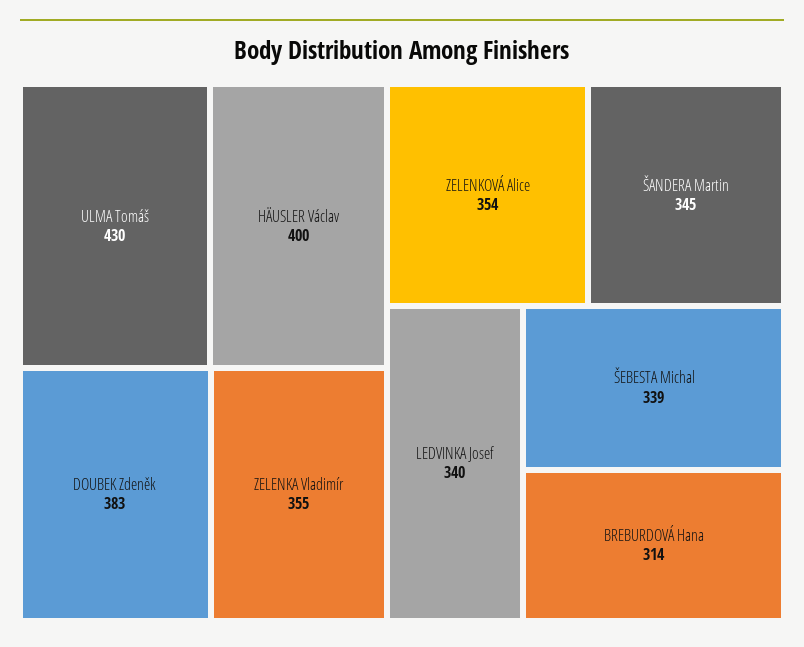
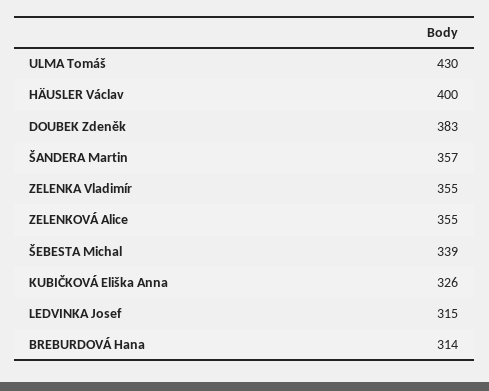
  {
    "ULMA Tomáš": 430,
    "HÄUSLER Václav": 400,
    "DOUBEK Zdeněk": 383,
    "ZELENKA Vladimír": 355,
-   "ZELENKOVÁ Alice": 354,
+   "ZELENKOVÁ Alice": 355,
-   "ŠANDERA Martin": 345,
+   "ŠANDERA Martin": 357,
-   "LEDVINKA Josef": 340,
+   "LEDVINKA Josef": 315,
    "ŠEBESTA Michal": 339,
-   "BREBURDOVÁ Hana": 314
+   "BREBURDOVÁ Hana": 314,
+   "KUBIČKOVÁ Eliška Anna": 326
  }

